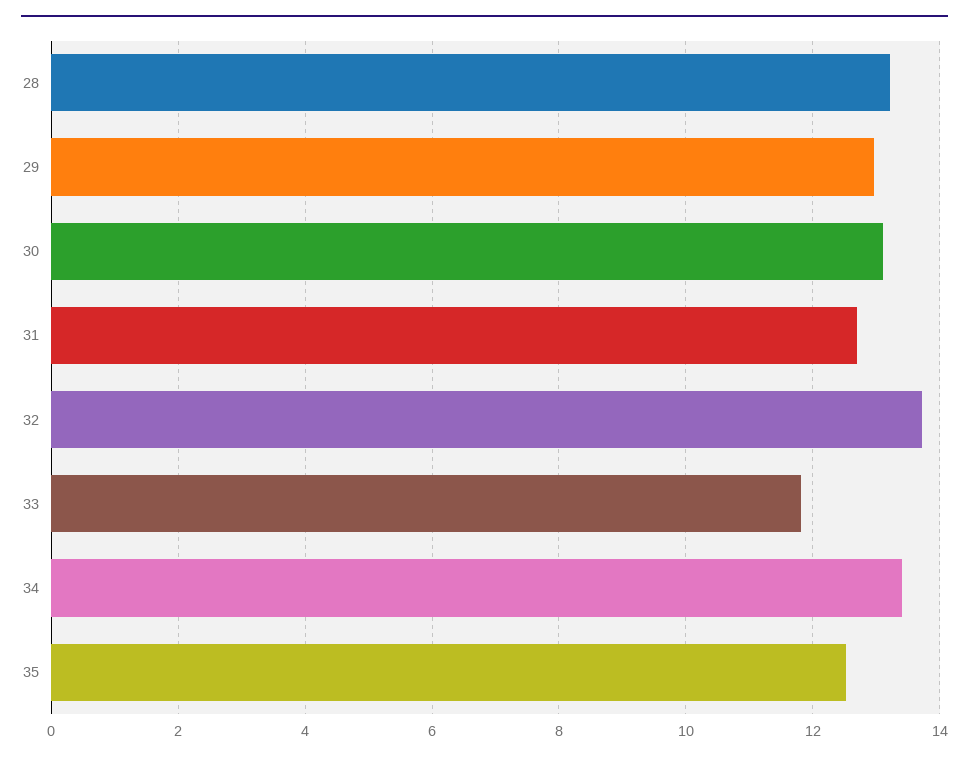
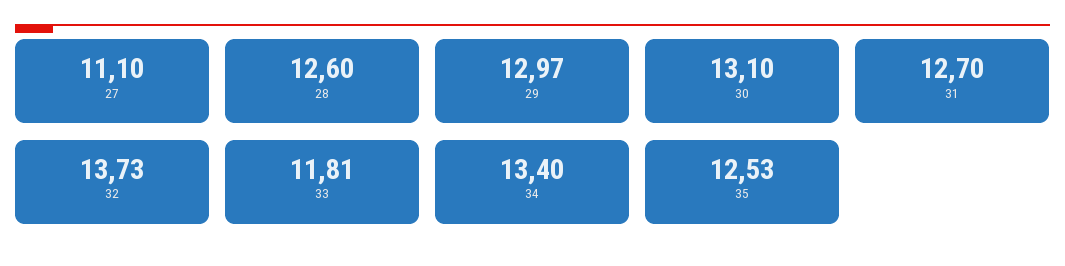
  {
-   "28": 13.2,
+   "28": 12.6,
    "29": 12.97,
    "30": 13.1,
    "31": 12.7,
    "32": 13.73,
    "33": 11.81,
    "34": 13.4,
-   "35": 12.53
+   "35": 12.53,
+   "27": 11.1
  }

